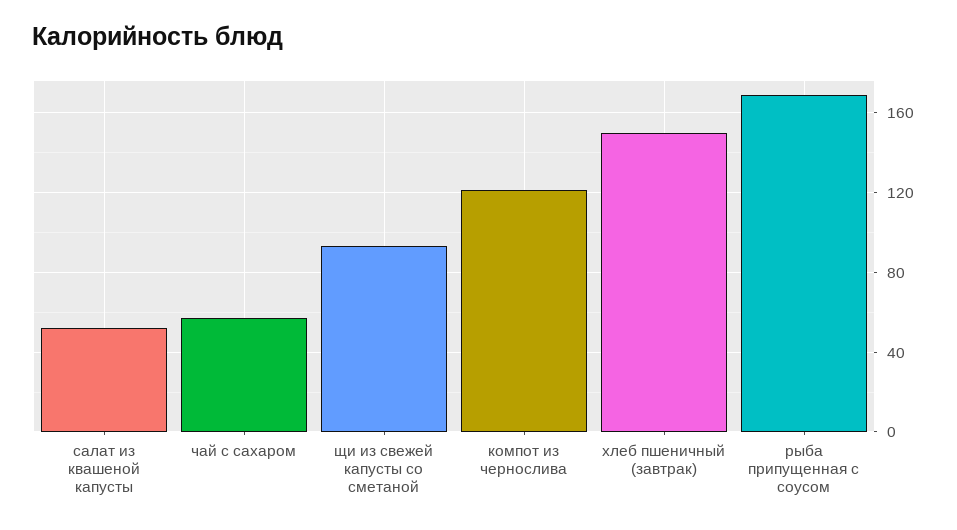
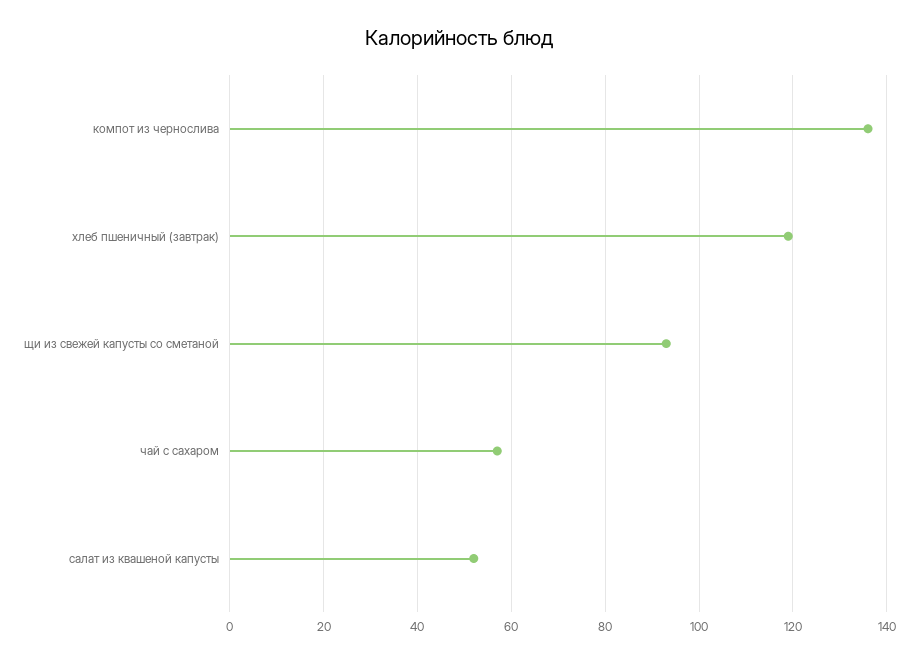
  {
    "салат из квашеной капусты": 50,
    "чай с сахаром": 55,
    "щи из свежей капусты со сметаной": 95,
-   "компот из чернослива": 120,
+   "компот из чернослива": 135,
-   "хлеб пшеничный (завтрак)": 150,
+   "хлеб пшеничный (завтрак)": 120
-   "рыба припущенная с соусом": 170
  }

